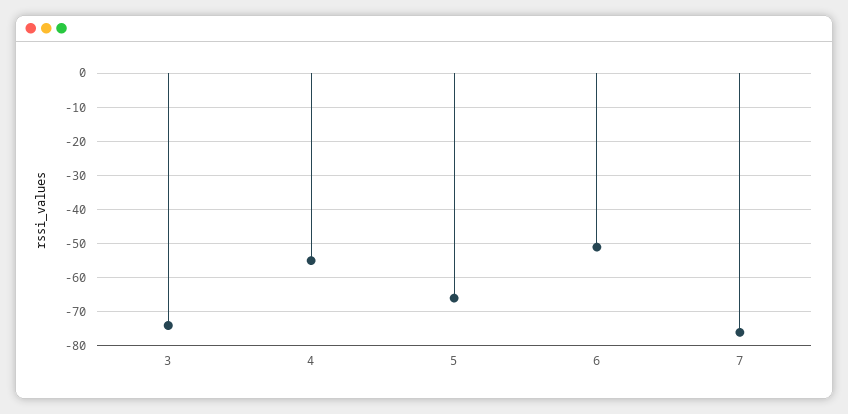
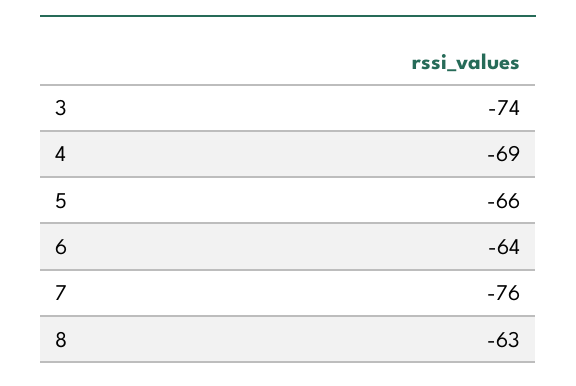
  {
    "3": -74,
-   "4": -55,
+   "4": -69,
    "5": -66,
-   "6": -50,
+   "6": -64,
-   "7": -76
+   "7": -76,
+   "8": -63
  }

